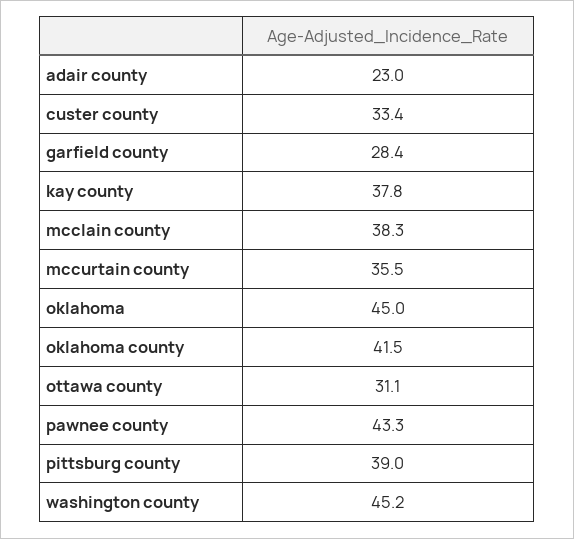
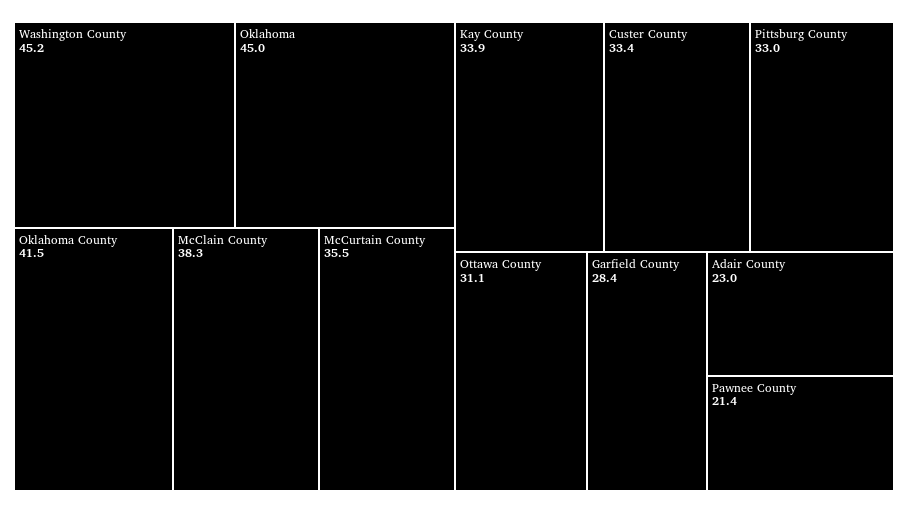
  {
    "adair county": 23,
    "custer county": 33.4,
    "garfield county": 28.4,
-   "kay county": 37.8,
+   "kay county": 33.9,
    "mcclain county": 38.3,
    "mccurtain county": 35.5,
    "oklahoma": 45,
    "oklahoma county": 41.5,
    "ottawa county": 31.1,
-   "pawnee county": 43.3,
+   "pawnee county": 21.4,
-   "pittsburg county": 39,
+   "pittsburg county": 33,
    "washington county": 45.2
  }

